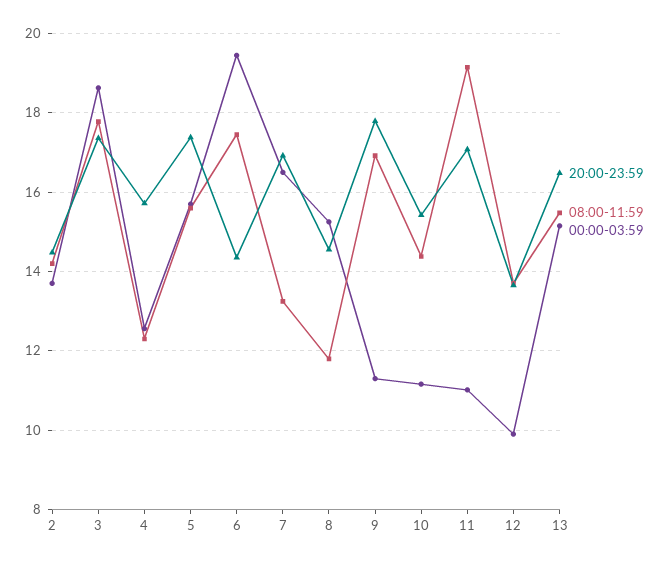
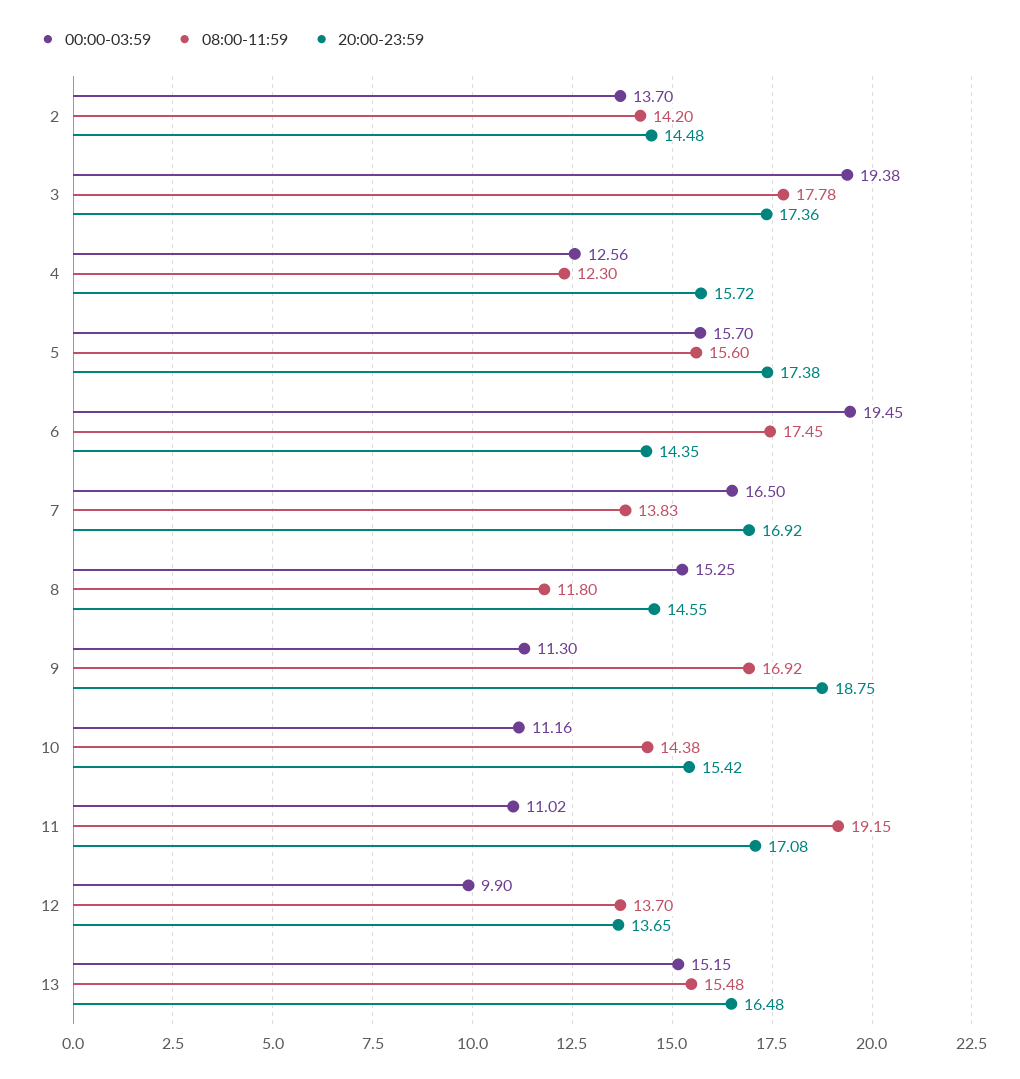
  {
    "20:00-23:59": {
      "2": 14.48,
      "3": 17.36,
      "4": 15.72,
      "5": 17.38,
      "6": 14.35,
      "7": 16.92,
      "8": 14.55,
-     "9": 17.8,
+     "9": 18.75,
      "10": 15.42,
      "11": 17.08,
      "12": 13.65,
      "13": 16.48
    },
    "08:00-11:59": {
      "2": 14.2,
      "3": 17.78,
      "4": 12.3,
      "5": 15.6,
      "6": 17.45,
-     "7": 13.2,
+     "7": 13.83,
      "8": 11.8,
      "9": 16.92,
      "10": 14.38,
      "11": 19.15,
      "12": 13.7,
      "13": 15.48
    },
    "00:00-03:59": {
      "2": 13.7,
-     "3": 18.6,
+     "3": 19.38,
      "4": 12.56,
      "5": 15.7,
      "6": 19.45,
      "7": 16.5,
      "8": 15.25,
      "9": 11.3,
      "10": 11.16,
      "11": 11.02,
      "12": 9.9,
      "13": 15.15
    }
  }

